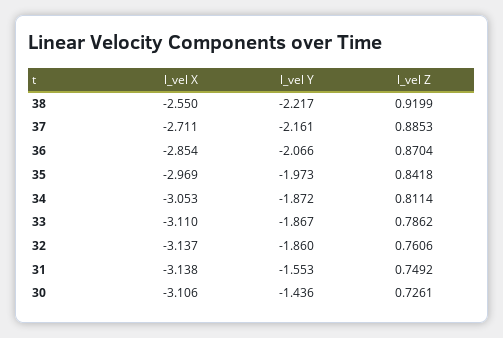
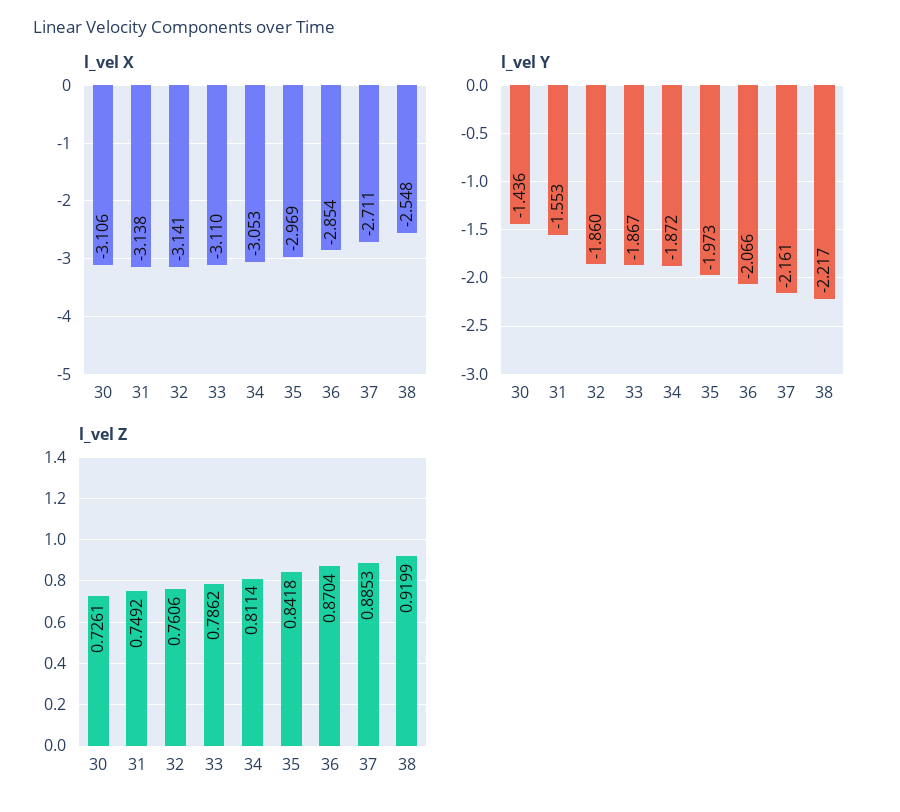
  {
    "l_vel X": {
-     "38": -2.55,
+     "38": -2.548,
      "37": -2.711,
      "36": -2.854,
      "35": -2.969,
      "34": -3.053,
      "33": -3.11,
-     "32": -3.137,
+     "32": -3.141,
      "31": -3.138,
      "30": -3.106
    },
    "l_vel Y": {
      "38": -2.217,
      "37": -2.161,
      "36": -2.066,
      "35": -1.973,
      "34": -1.872,
      "33": -1.867,
      "32": -1.86,
      "31": -1.553,
      "30": -1.436
    },
    "l_vel Z": {
      "38": 0.9199,
      "37": 0.8853,
      "36": 0.8704,
      "35": 0.8418,
      "34": 0.8114,
      "33": 0.7862,
      "32": 0.7606,
      "31": 0.7492,
      "30": 0.7261
    }
  }

